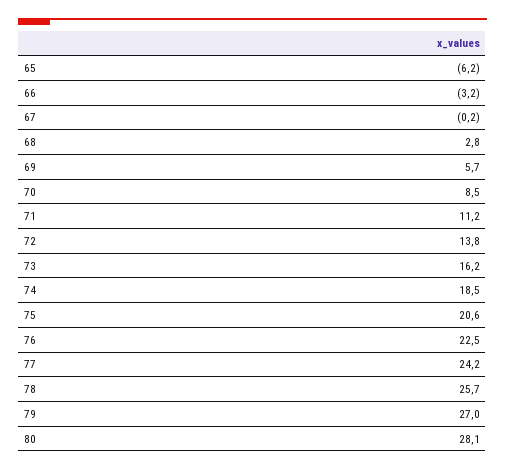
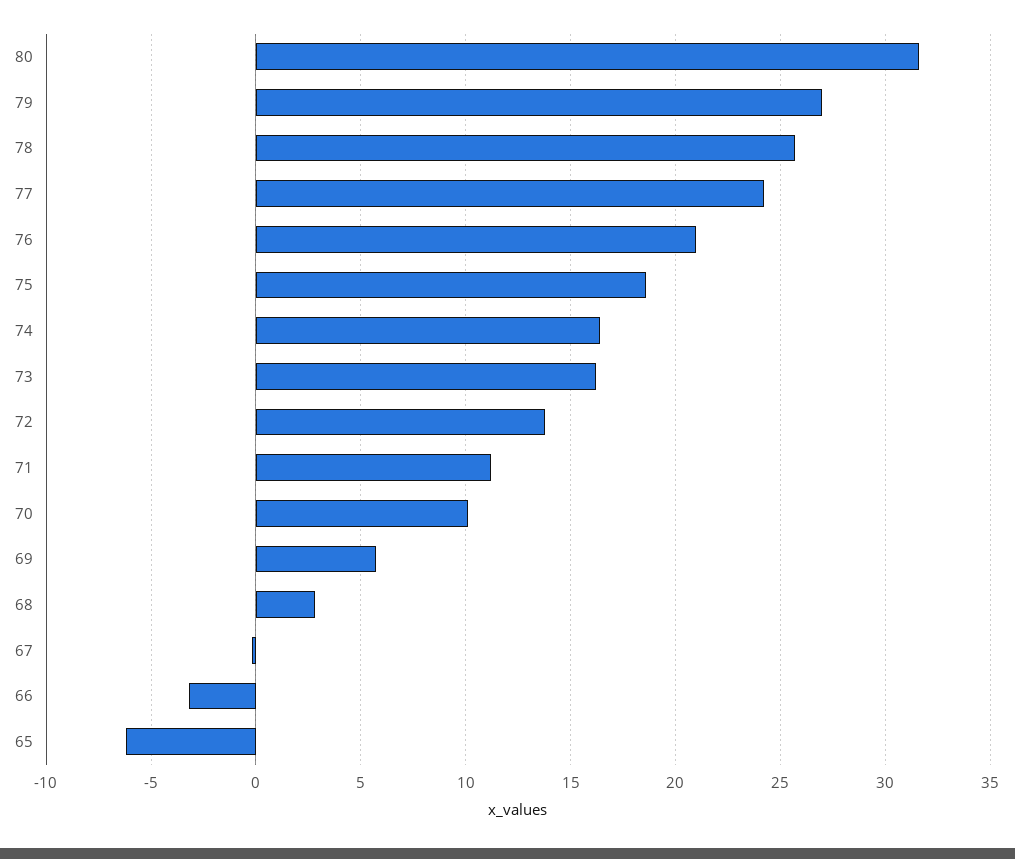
  {
    "65": -6.2,
    "66": -3.2,
    "67": -0.2,
    "68": 2.8,
    "69": 5.7,
-   "70": 8.5,
+   "70": 10,
    "71": 11.2,
    "72": 13.8,
    "73": 16.2,
-   "74": 18.5,
+   "74": 16.5,
-   "75": 20.6,
+   "75": 18.5,
-   "76": 22.5,
+   "76": 21,
    "77": 24.2,
    "78": 25.7,
    "79": 27,
-   "80": 28.1
+   "80": 31.5
  }

